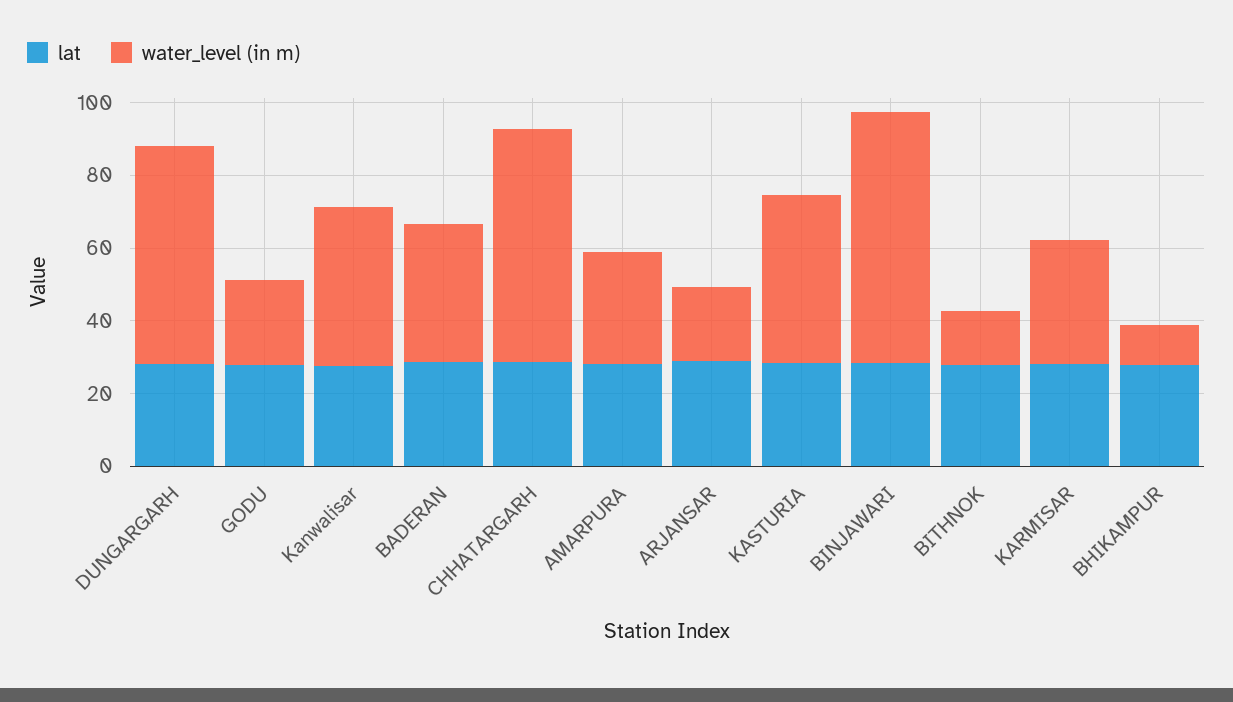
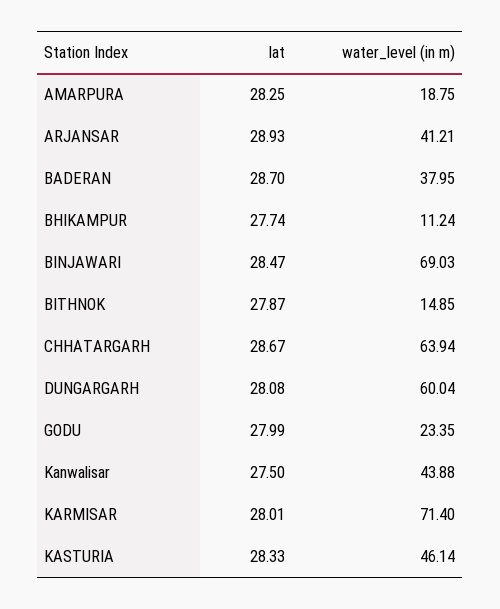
  {
    "lat": {
      "DUNGARGARH": 28.08,
      "GODU": 27.99,
      "Kanwalisar": 27.5,
      "BADERAN": 28.7,
      "CHHATARGARH": 28.67,
      "AMARPURA": 28.25,
      "ARJANSAR": 28.93,
      "KASTURIA": 28.33,
      "BINJAWARI": 28.47,
      "BITHNOK": 27.87,
      "KARMISAR": 28.01,
      "BHIKAMPUR": 27.74
    },
    "water_level (in m)": {
      "DUNGARGARH": 60.04,
      "GODU": 23.35,
      "Kanwalisar": 43.88,
      "BADERAN": 37.95,
      "CHHATARGARH": 63.94,
-     "AMARPURA": 30,
+     "AMARPURA": 18.75,
-     "ARJANSAR": 20,
+     "ARJANSAR": 41.21,
      "KASTURIA": 46.14,
      "BINJAWARI": 69.03,
      "BITHNOK": 14.85,
-     "KARMISAR": 35,
+     "KARMISAR": 71.4,
      "BHIKAMPUR": 11.24
    }
  }

